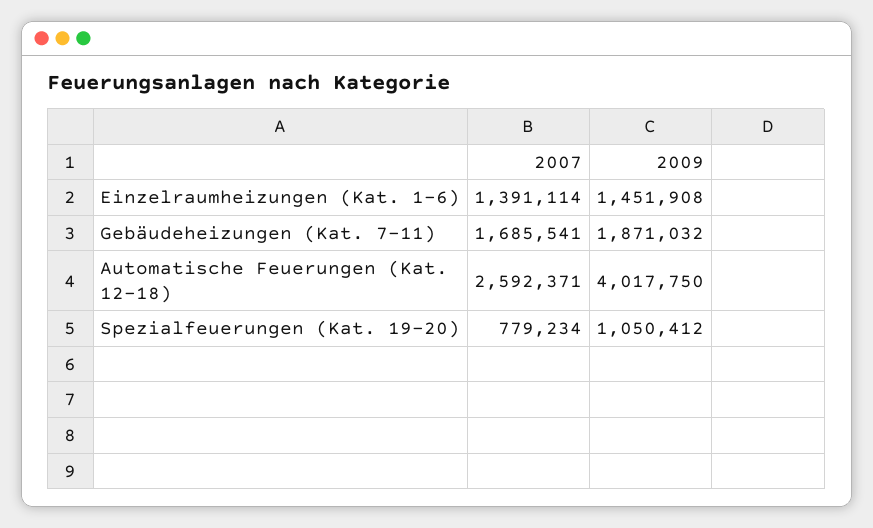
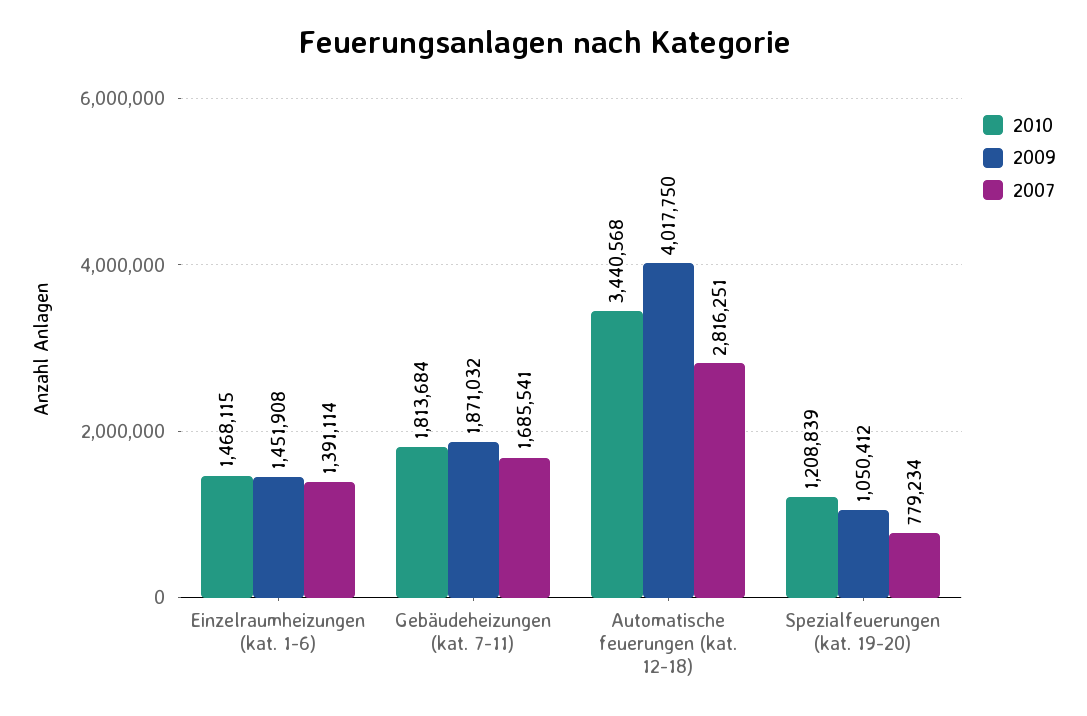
  {
    "2007": {
      "Einzelraumheizungen (Kat. 1-6)": 1391114,
      "Gebäudeheizungen (Kat. 7-11)": 1685541,
-     "Automatische Feuerungen (Kat. 12-18)": 2592371,
+     "Automatische Feuerungen (Kat. 12-18)": 2816251,
      "Spezialfeuerungen (Kat. 19-20)": 779234
    },
    "2009": {
      "Einzelraumheizungen (Kat. 1-6)": 1451908,
      "Gebäudeheizungen (Kat. 7-11)": 1871032,
      "Automatische Feuerungen (Kat. 12-18)": 4017750,
      "Spezialfeuerungen (Kat. 19-20)": 1050412
-   }
+   },
+   "2010": {
+     "Einzelraumheizungen (Kat. 1-6)": 1468115,
+     "Gebäudeheizungen (Kat. 7-11)": 1813684,
+     "Automatische Feuerungen (Kat. 12-18)": 3440568,
+     "Spezialfeuerungen (Kat. 19-20)": 1208839
+   }
  }

